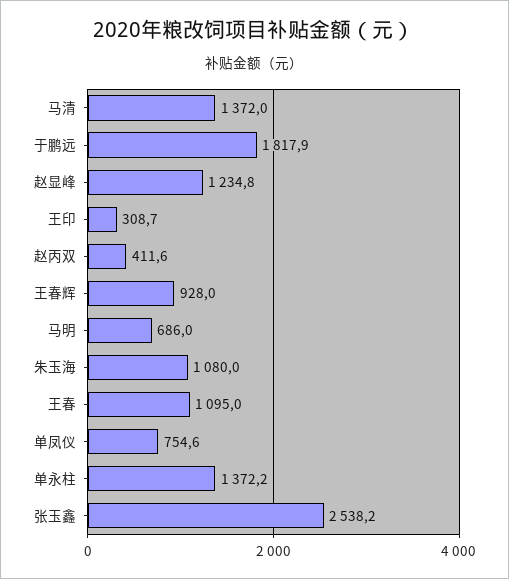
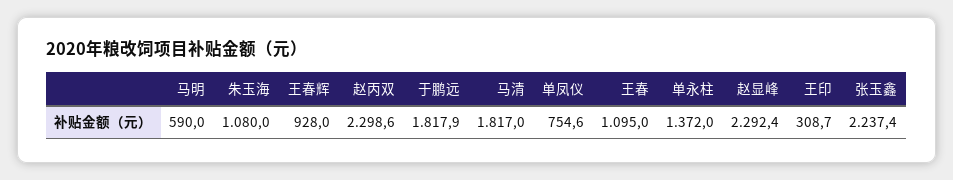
  {
-   "马清": 1372,
+   "马清": 1817,
    "于鹏远": 1817.9,
-   "赵显峰": 1234.8,
+   "赵显峰": 2292.4,
    "王印": 308.7,
-   "赵丙双": 411.6,
+   "赵丙双": 2298.6,
    "王春辉": 928,
-   "马明": 686,
+   "马明": 590,
    "朱玉海": 1080,
    "王春": 1095,
    "单凤仪": 754.6,
-   "单永柱": 1372.2,
+   "单永柱": 1372,
-   "张玉鑫": 2538.2
+   "张玉鑫": 2237.4
  }

